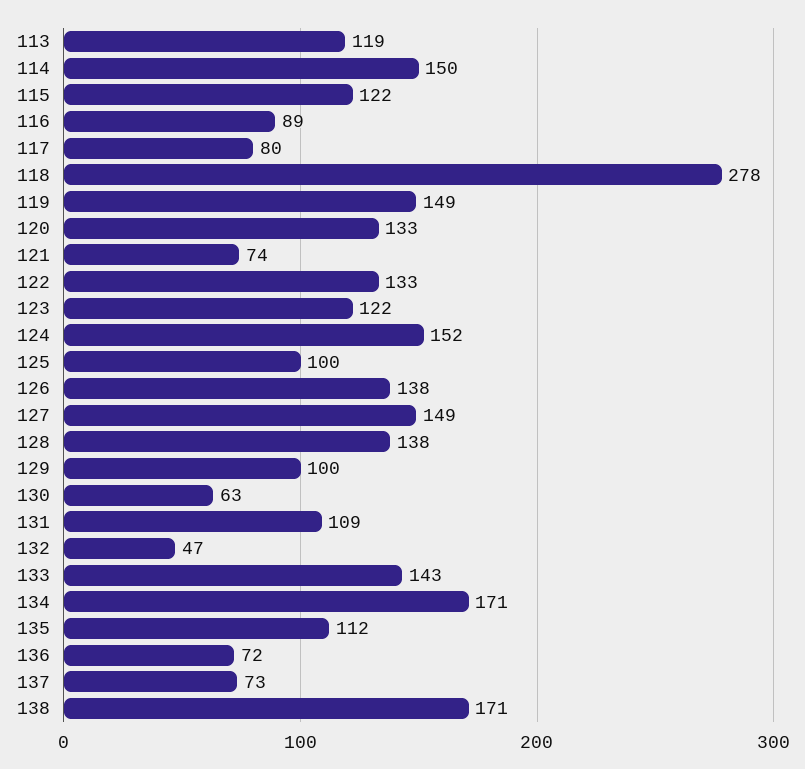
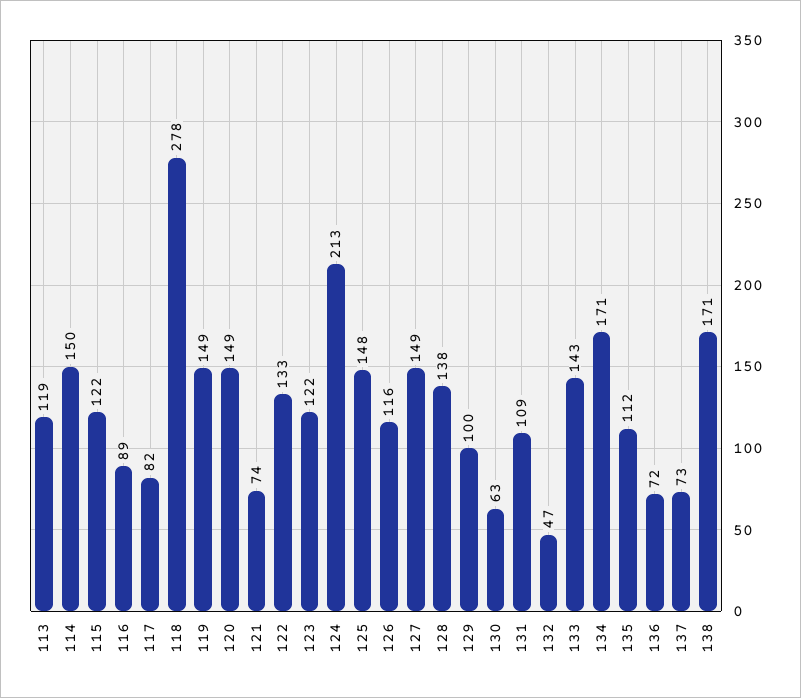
  {
    "113": 119,
    "114": 150,
    "115": 122,
    "116": 89,
-   "117": 80,
+   "117": 82,
    "118": 278,
    "119": 149,
-   "120": 133,
+   "120": 149,
    "121": 74,
    "122": 133,
    "123": 122,
-   "124": 152,
+   "124": 213,
-   "125": 100,
+   "125": 148,
-   "126": 138,
+   "126": 116,
    "127": 149,
    "128": 138,
    "129": 100,
    "130": 63,
    "131": 109,
    "132": 47,
    "133": 143,
    "134": 171,
    "135": 112,
    "136": 72,
    "137": 73,
    "138": 171
  }

